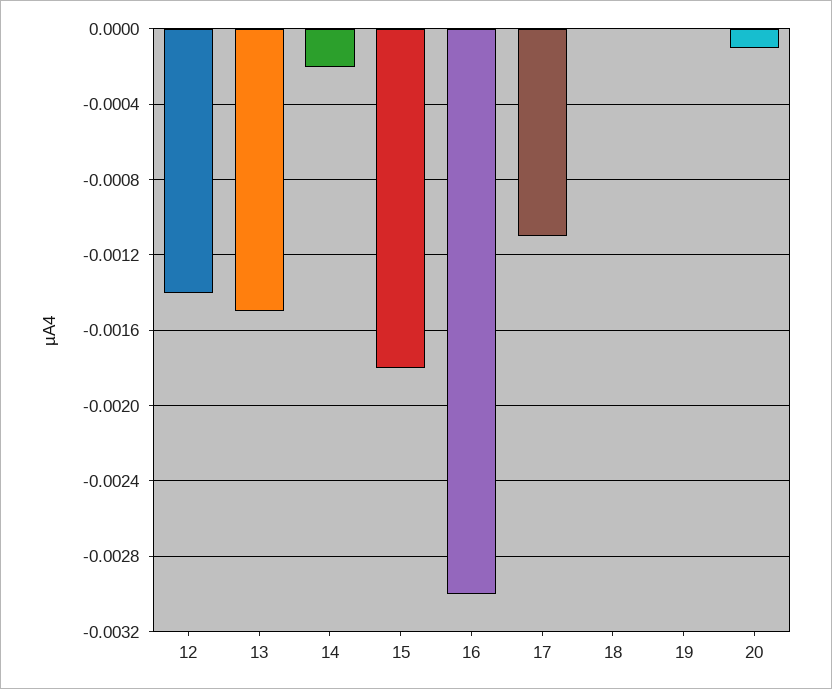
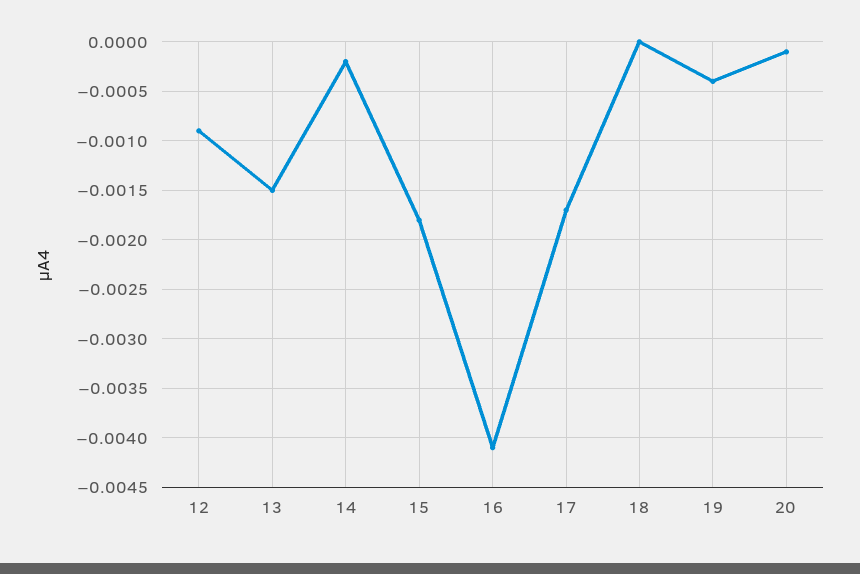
  {
-   "12": -0.0014,
+   "12": -0.0009,
    "13": -0.0015,
    "14": -0.0002,
    "15": -0.0018,
-   "16": -0.003,
+   "16": -0.0041,
-   "17": -0.0011,
+   "17": -0.0017,
    "18": 0,
-   "19": 0,
+   "19": -0.0004,
    "20": -0.0001
  }

